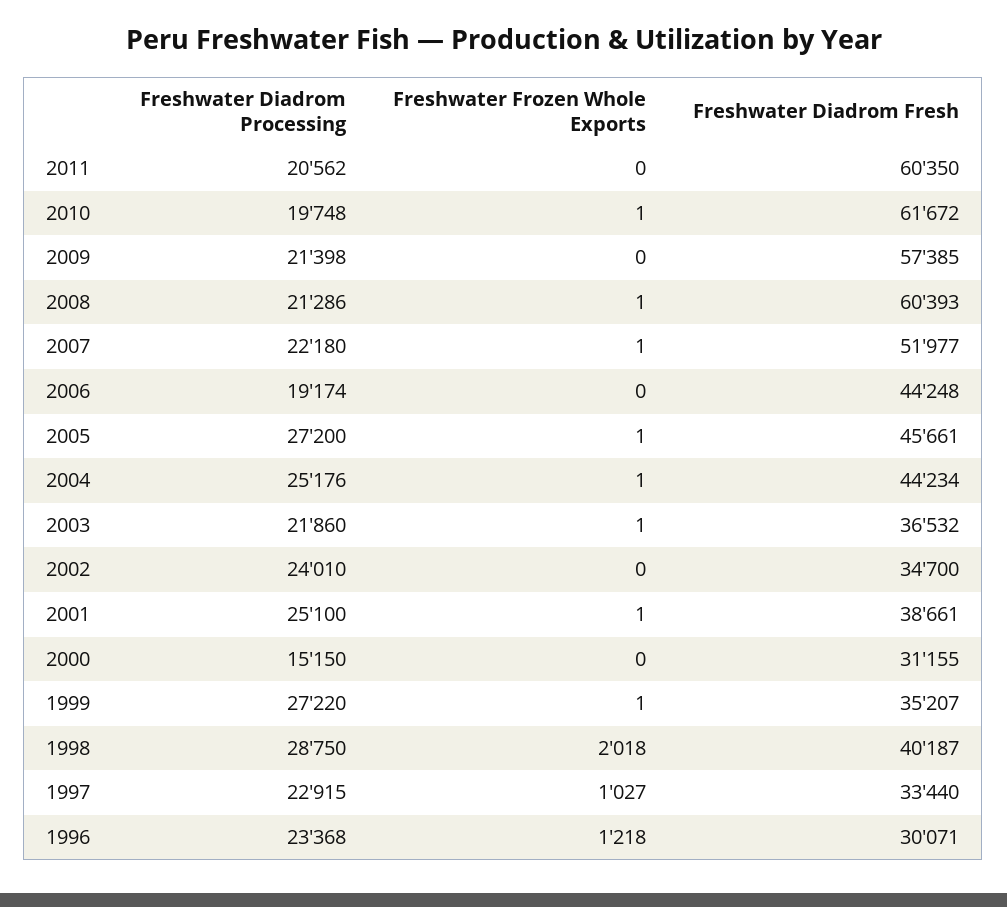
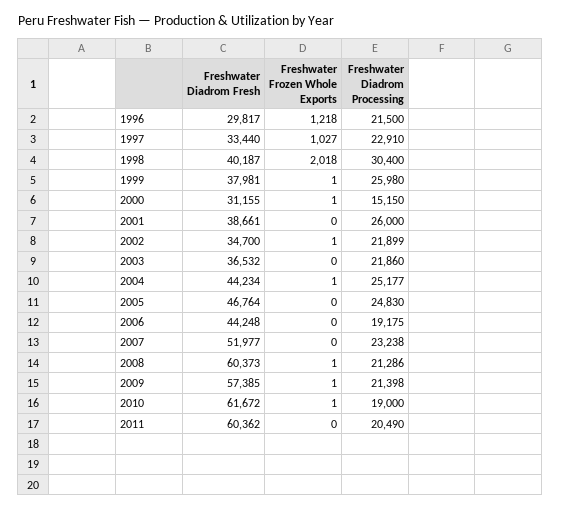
  {
    "Freshwater Diadrom Processing": {
-     "2011": 20562,
+     "2011": 20490,
-     "2010": 19748,
+     "2010": 19000,
      "2009": 21398,
      "2008": 21286,
-     "2007": 22180,
+     "2007": 23238,
-     "2006": 19174,
+     "2006": 19175,
-     "2005": 27200,
+     "2005": 24830,
-     "2004": 25176,
+     "2004": 25177,
      "2003": 21860,
-     "2002": 24010,
+     "2002": 21899,
-     "2001": 25100,
+     "2001": 26000,
      "2000": 15150,
-     "1999": 27220,
+     "1999": 25980,
-     "1998": 28750,
+     "1998": 30400,
-     "1997": 22915,
+     "1997": 22910,
-     "1996": 23368
+     "1996": 21500
    },
    "Freshwater Frozen Whole Exports": {
      "2011": 0,
      "2010": 1,
-     "2009": 0,
+     "2009": 1,
      "2008": 1,
-     "2007": 1,
+     "2007": 0,
      "2006": 0,
-     "2005": 1,
+     "2005": 0,
      "2004": 1,
-     "2003": 1,
+     "2003": 0,
-     "2002": 0,
+     "2002": 1,
-     "2001": 1,
+     "2001": 0,
-     "2000": 0,
+     "2000": 1,
      "1999": 1,
      "1998": 2018,
      "1997": 1027,
      "1996": 1218
    },
    "Freshwater Diadrom Fresh": {
-     "2011": 60350,
+     "2011": 60362,
      "2010": 61672,
      "2009": 57385,
-     "2008": 60393,
+     "2008": 60373,
      "2007": 51977,
      "2006": 44248,
-     "2005": 45661,
+     "2005": 46764,
      "2004": 44234,
      "2003": 36532,
      "2002": 34700,
      "2001": 38661,
      "2000": 31155,
-     "1999": 35207,
+     "1999": 37981,
      "1998": 40187,
      "1997": 33440,
-     "1996": 30071
+     "1996": 29817
    }
  }

